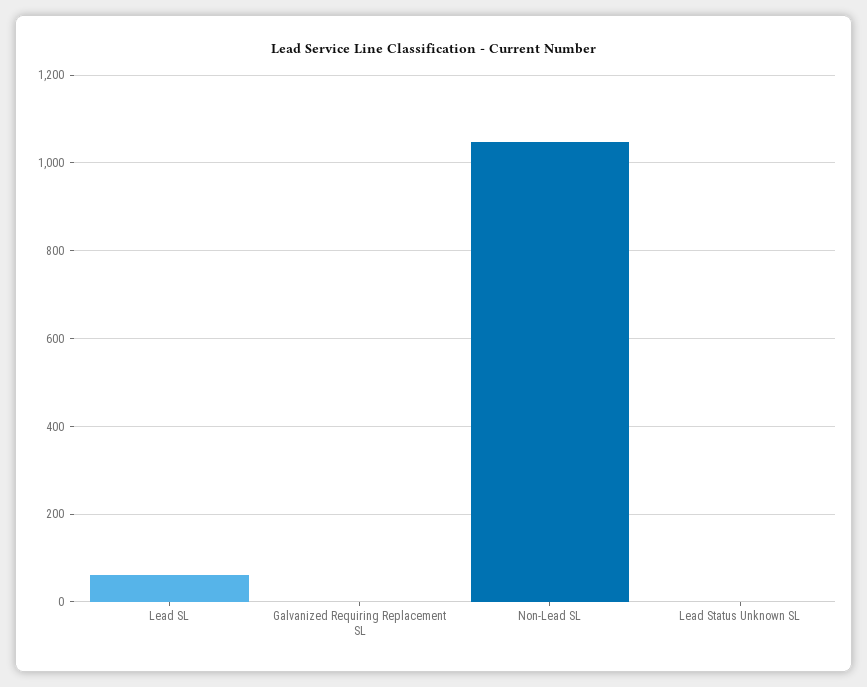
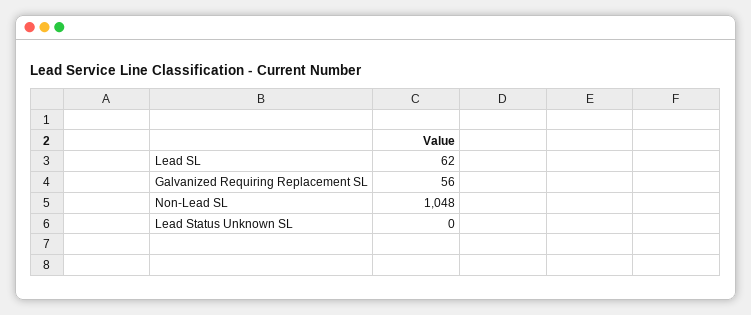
  {
    "Lead SL": 62,
-   "Galvanized Requiring Replacement SL": 0,
+   "Galvanized Requiring Replacement SL": 56,
    "Non-Lead SL": 1048,
    "Lead Status Unknown SL": 0
  }

